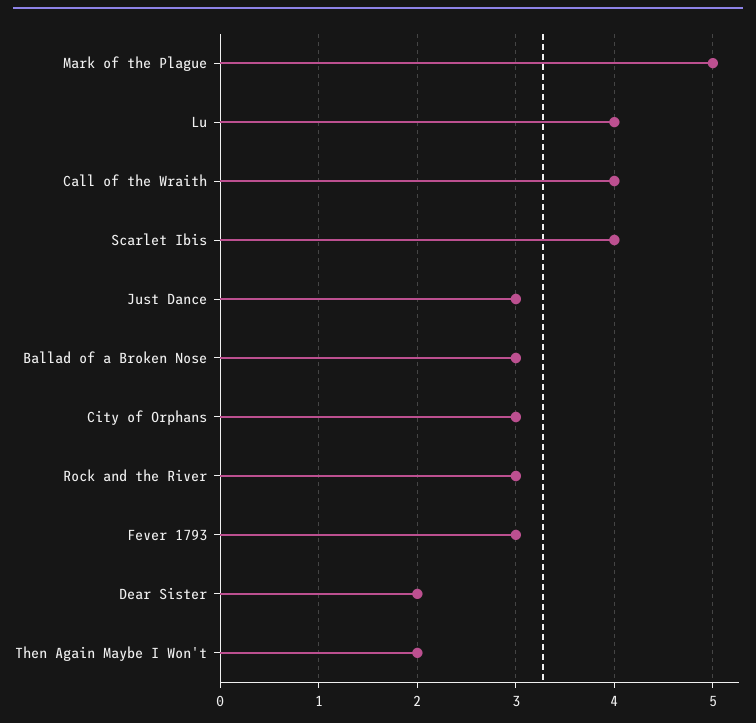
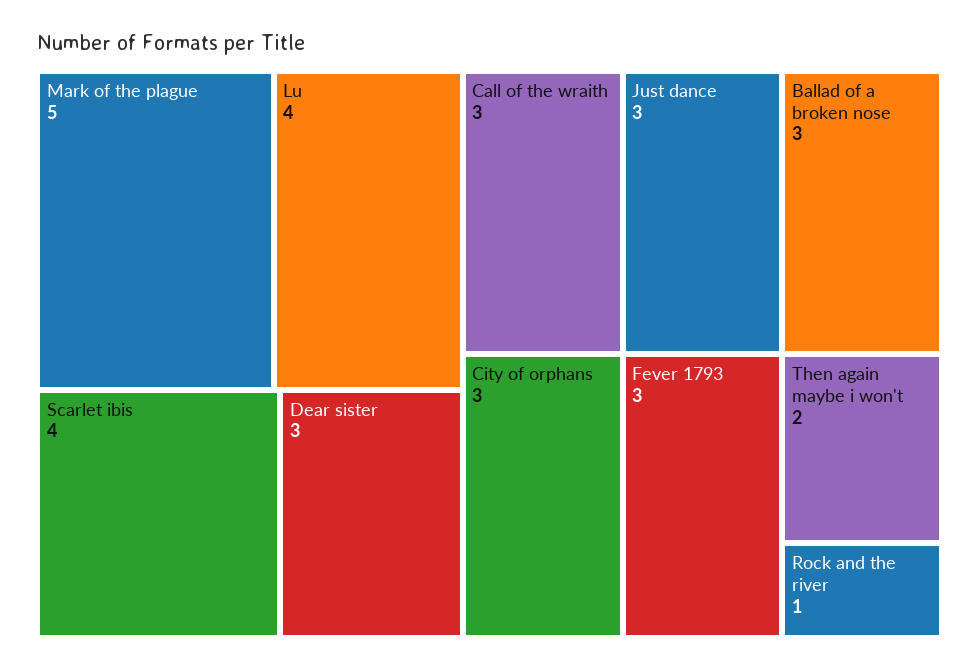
  {
    "Mark of the Plague": 5,
    "Lu": 4,
-   "Call of the Wraith": 4,
+   "Call of the Wraith": 3,
    "Scarlet Ibis": 4,
    "Just Dance": 3,
    "Ballad of a Broken Nose": 3,
    "City of Orphans": 3,
-   "Rock and the River": 3,
+   "Rock and the River": 1,
    "Fever 1793": 3,
-   "Dear Sister": 2,
+   "Dear Sister": 3,
    "Then Again Maybe I Won't": 2
  }

